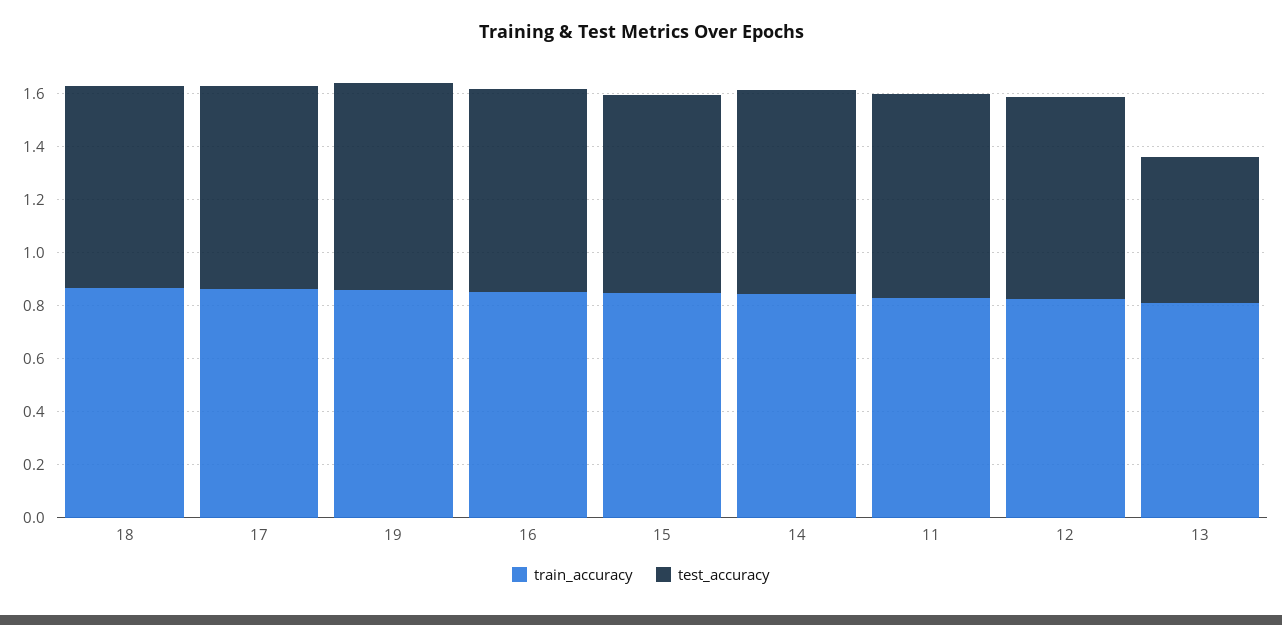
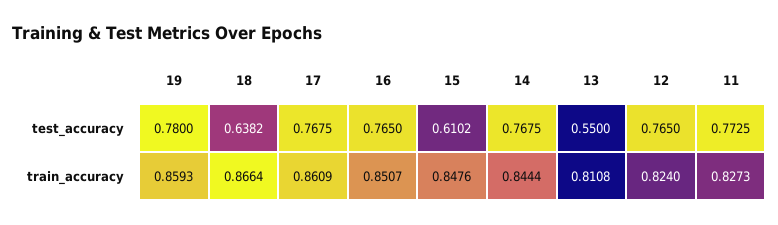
  {
    "train_accuracy": {
      "18": 0.8664,
      "17": 0.8609,
      "19": 0.8593,
      "16": 0.8507,
      "15": 0.8476,
      "14": 0.8444,
      "11": 0.8273,
      "12": 0.824,
      "13": 0.8108
    },
    "test_accuracy": {
-     "18": 0.75,
+     "18": 0.6382,
      "17": 0.7675,
      "19": 0.78,
      "16": 0.765,
-     "15": 0.75,
+     "15": 0.6102,
      "14": 0.7675,
      "11": 0.7725,
      "12": 0.765,
      "13": 0.55
    }
  }

